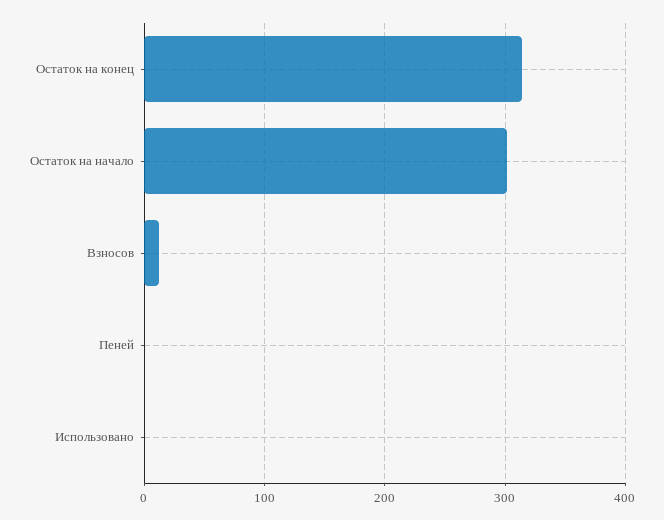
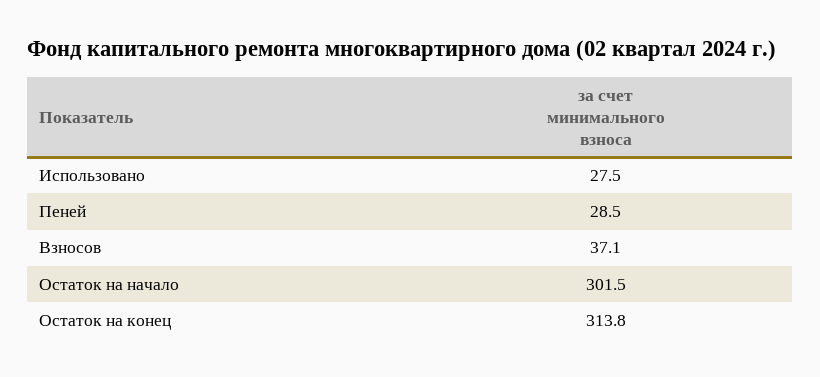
  {
    "Остаток на конец": 313.8,
    "Остаток на начало": 301.5,
-   "Взносов": 10,
+   "Взносов": 37.1,
-   "Пеней": 0,
+   "Пеней": 28.5,
-   "Использовано": 0
+   "Использовано": 27.5
  }

